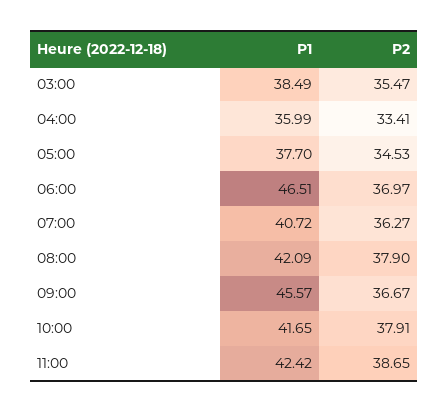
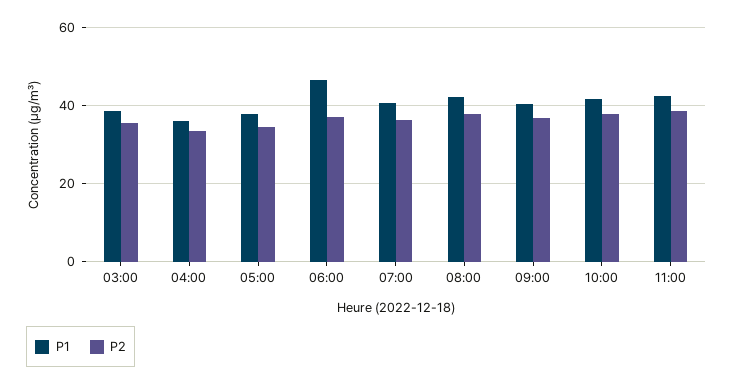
  {
    "P1": {
      "03:00": 38.49,
      "04:00": 35.99,
      "05:00": 37.7,
      "06:00": 46.51,
      "07:00": 40.72,
      "08:00": 42.09,
-     "09:00": 45.57,
+     "09:00": 40,
      "10:00": 41.65,
      "11:00": 42.42
    },
    "P2": {
      "03:00": 35.47,
      "04:00": 33.41,
      "05:00": 34.53,
      "06:00": 36.97,
      "07:00": 36.27,
      "08:00": 37.9,
      "09:00": 36.67,
      "10:00": 37.91,
      "11:00": 38.65
    }
  }

